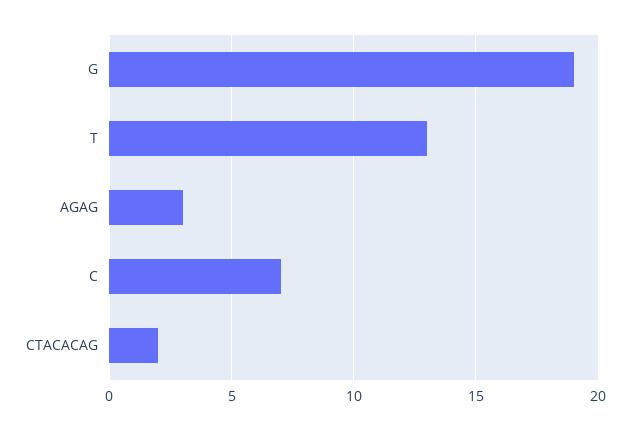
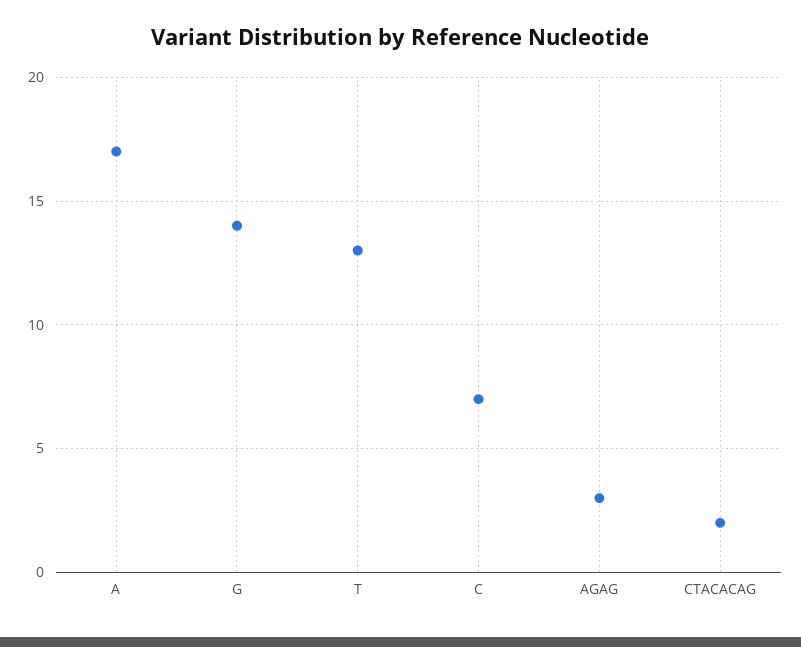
  {
-   "G": 19,
+   "G": 14,
    "T": 13,
    "AGAG": 3,
    "C": 7,
-   "CTACACAG": 2
+   "CTACACAG": 2,
+   "A": 17
  }

